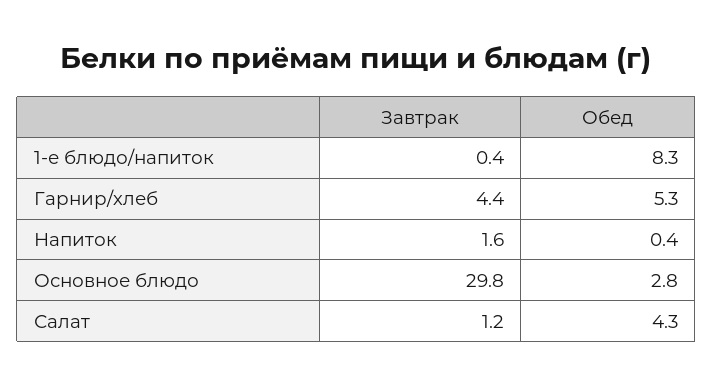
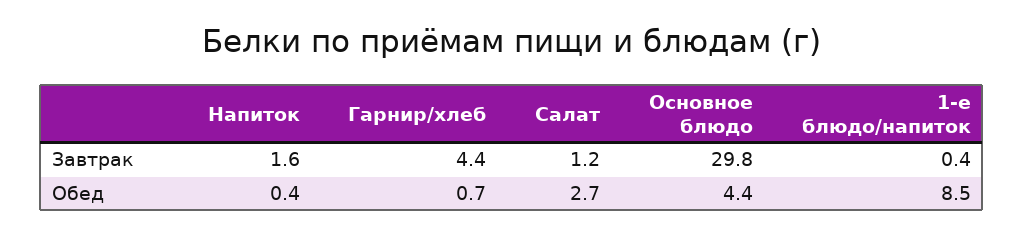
  {
    "Завтрак": {
      "1-е блюдо/напиток": 0.4,
      "Гарнир/хлеб": 4.4,
      "Напиток": 1.6,
      "Основное блюдо": 29.8,
      "Салат": 1.2
    },
    "Обед": {
-     "1-е блюдо/напиток": 8.3,
+     "1-е блюдо/напиток": 8.5,
-     "Гарнир/хлеб": 5.3,
+     "Гарнир/хлеб": 0.7,
      "Напиток": 0.4,
-     "Основное блюдо": 2.8,
+     "Основное блюдо": 4.4,
-     "Салат": 4.3
+     "Салат": 2.7
    }
  }

